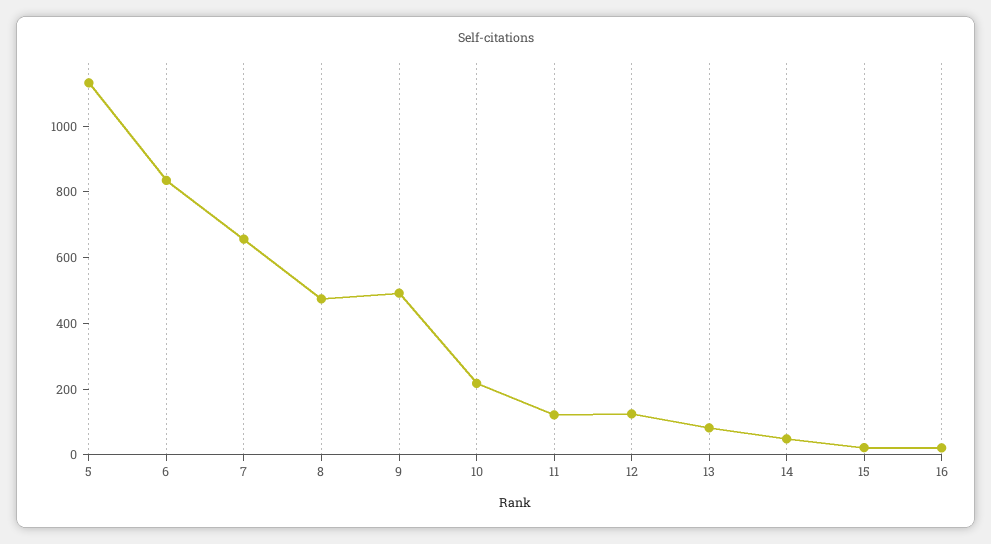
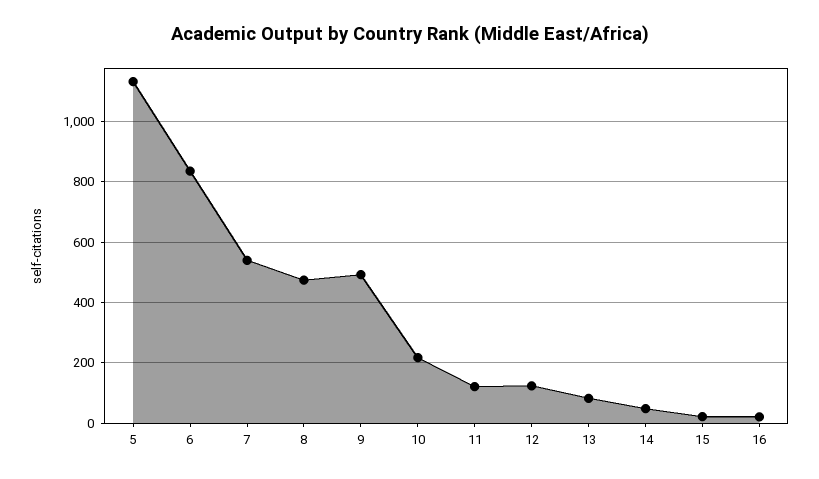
  {
    "5": 1140,
    "6": 840,
-   "7": 650,
+   "7": 540,
    "8": 480,
    "9": 500,
    "10": 220,
    "11": 120,
    "12": 120,
    "13": 80,
    "14": 40,
    "15": 20,
    "16": 20
  }

